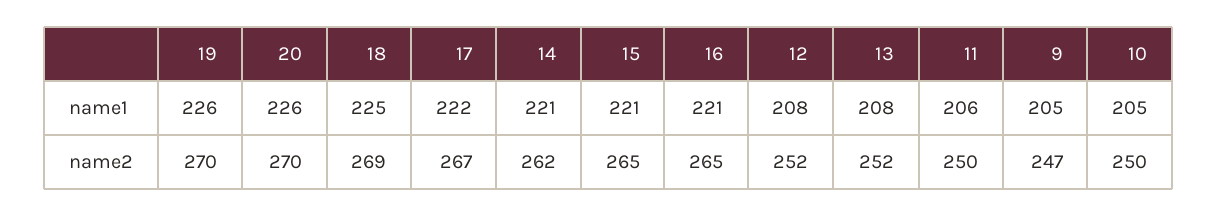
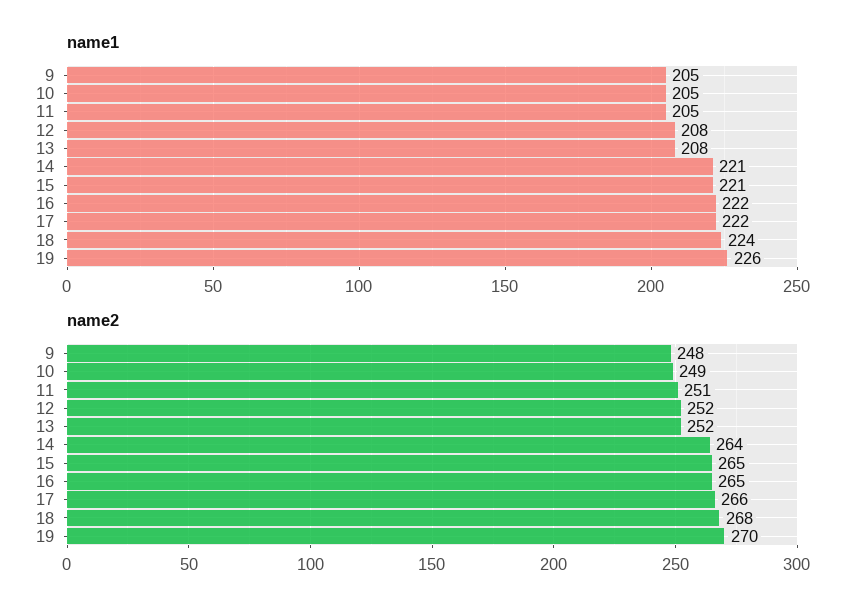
  {
    "name1": {
      "19": 226,
-     "20": 226,
-     "18": 225,
+     "18": 224,
      "17": 222,
      "14": 221,
      "15": 221,
-     "16": 221,
+     "16": 222,
      "12": 208,
      "13": 208,
-     "11": 206,
+     "11": 205,
      "9": 205,
      "10": 205
    },
    "name2": {
      "19": 270,
-     "20": 270,
-     "18": 269,
+     "18": 268,
-     "17": 267,
+     "17": 266,
-     "14": 262,
+     "14": 264,
      "15": 265,
      "16": 265,
      "12": 252,
      "13": 252,
-     "11": 250,
+     "11": 251,
-     "9": 247,
+     "9": 248,
-     "10": 250
+     "10": 249
    }
  }

